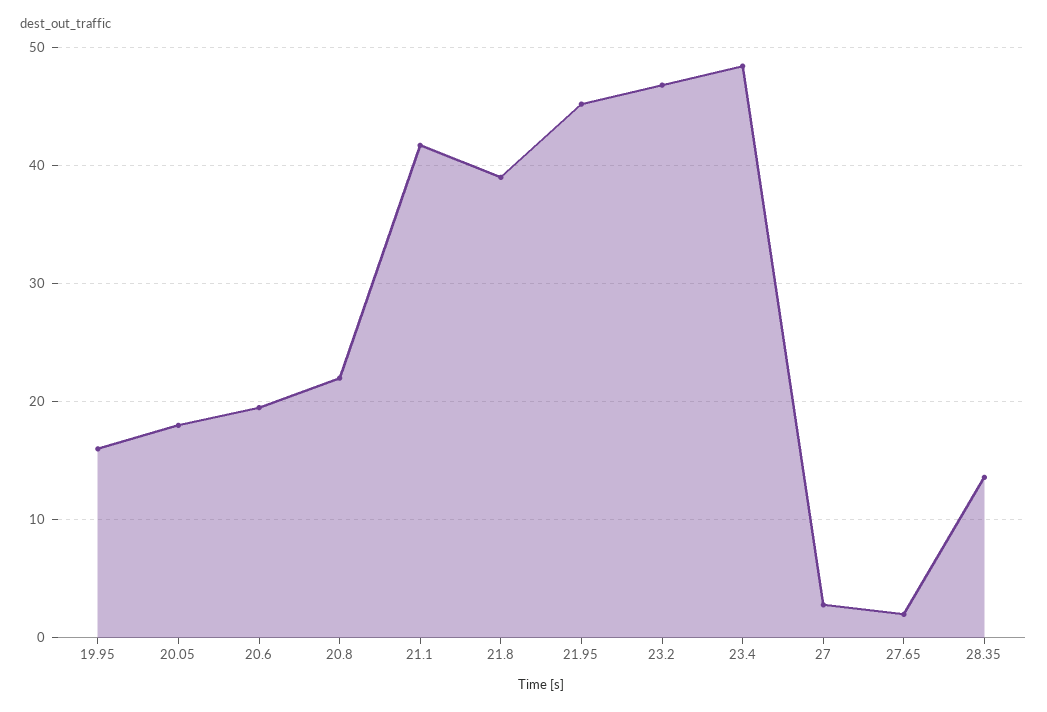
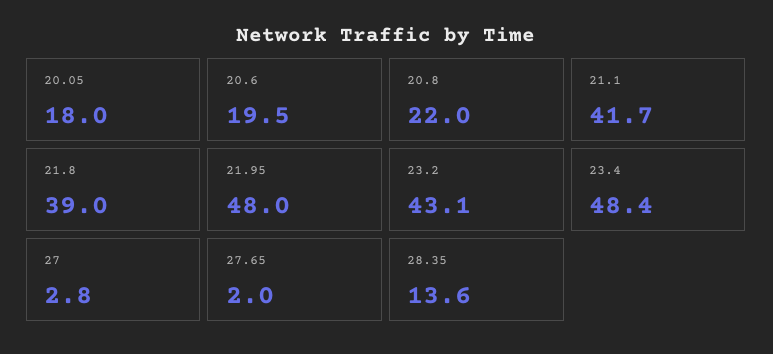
  {
-   "19.95": 16,
    "20.05": 18,
    "20.6": 19.5,
    "20.8": 22,
    "21.1": 41.7,
    "21.8": 39,
-   "21.95": 45,
+   "21.95": 48,
-   "23.2": 47,
+   "23.2": 43.1,
    "23.4": 48.4,
    "27": 2.8,
    "27.65": 2,
    "28.35": 13.6
  }

